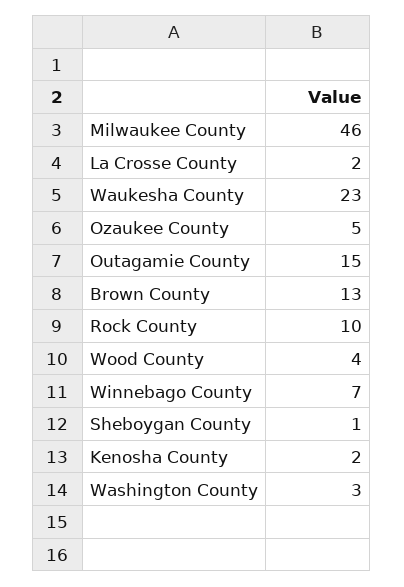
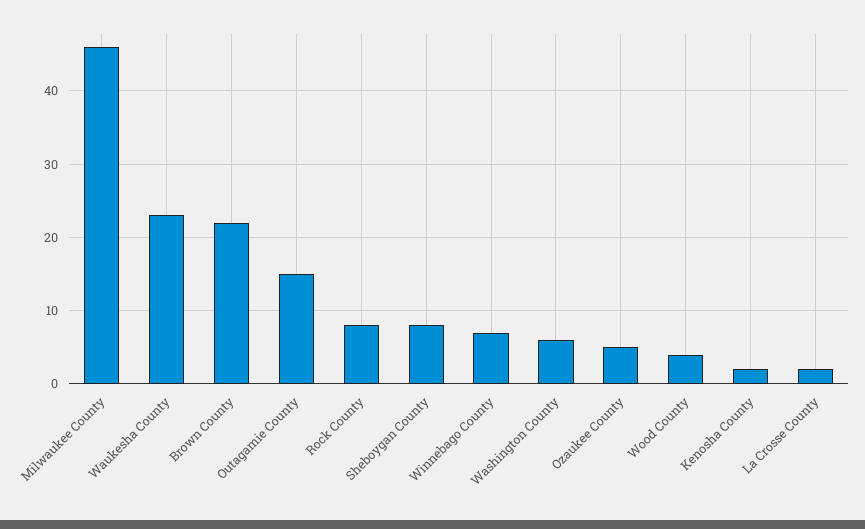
  {
    "Milwaukee County": 46,
    "La Crosse County": 2,
    "Waukesha County": 23,
    "Ozaukee County": 5,
    "Outagamie County": 15,
-   "Brown County": 13,
+   "Brown County": 22,
-   "Rock County": 10,
+   "Rock County": 8,
    "Wood County": 4,
    "Winnebago County": 7,
-   "Sheboygan County": 1,
+   "Sheboygan County": 8,
    "Kenosha County": 2,
-   "Washington County": 3
+   "Washington County": 6
  }

